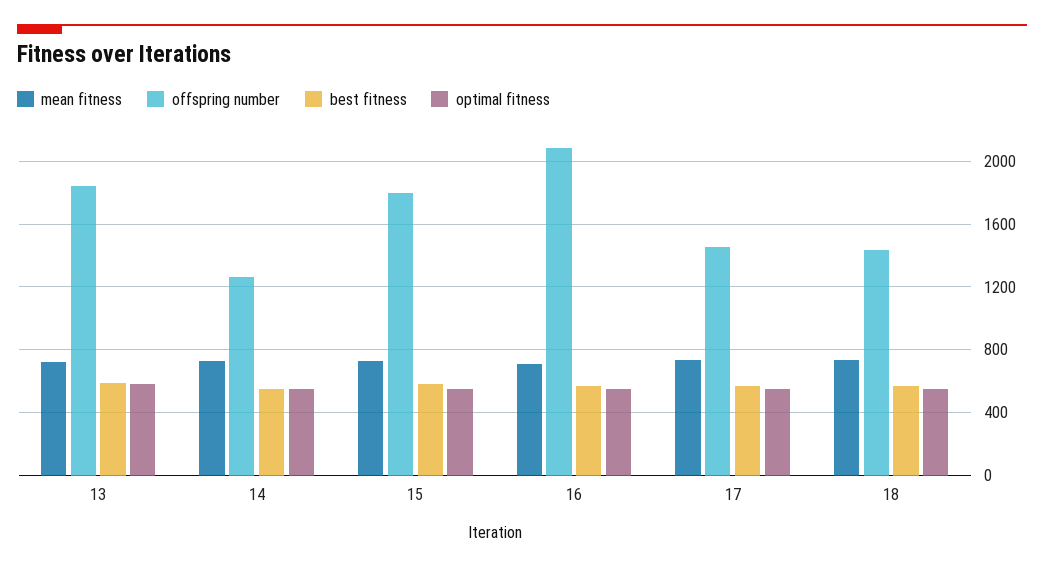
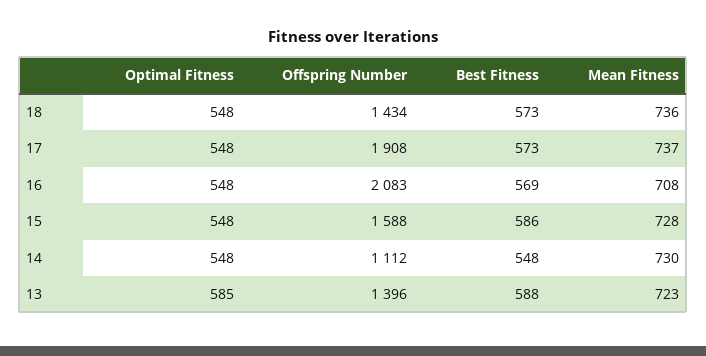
  {
    "mean fitness": {
      "13": 723,
      "14": 730,
      "15": 728,
      "16": 708,
      "17": 737,
      "18": 736
    },
    "offspring number": {
-     "13": 1850,
+     "13": 1396,
-     "14": 1250,
+     "14": 1112,
-     "15": 1800,
+     "15": 1588,
      "16": 2083,
-     "17": 1450,
+     "17": 1908,
      "18": 1434
    },
    "best fitness": {
      "13": 588,
      "14": 548,
      "15": 586,
      "16": 569,
      "17": 573,
      "18": 573
    },
    "optimal fitness": {
      "13": 585,
      "14": 548,
      "15": 548,
      "16": 548,
      "17": 548,
      "18": 548
    }
  }

